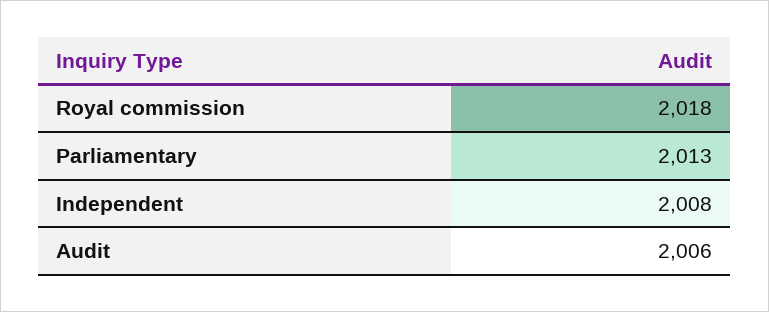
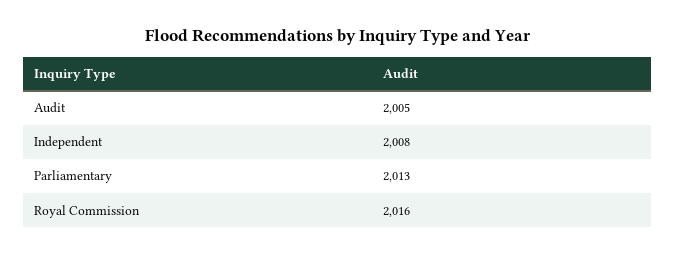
  {
-   "Royal commission": 2018,
+   "Royal commission": 2016,
    "Parliamentary": 2013,
    "Independent": 2008,
-   "Audit": 2006
+   "Audit": 2005
  }

